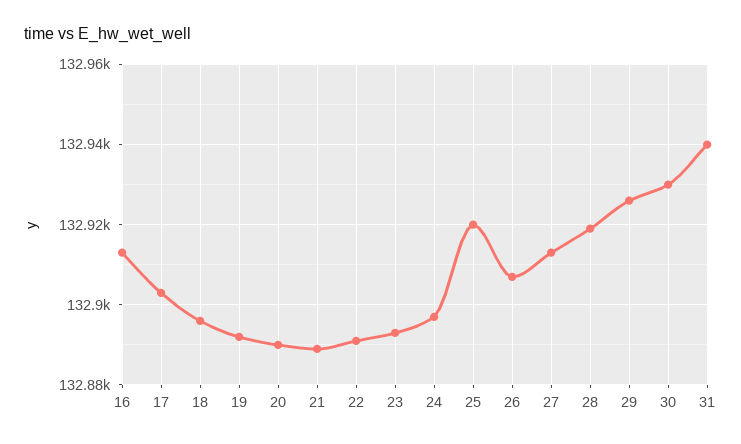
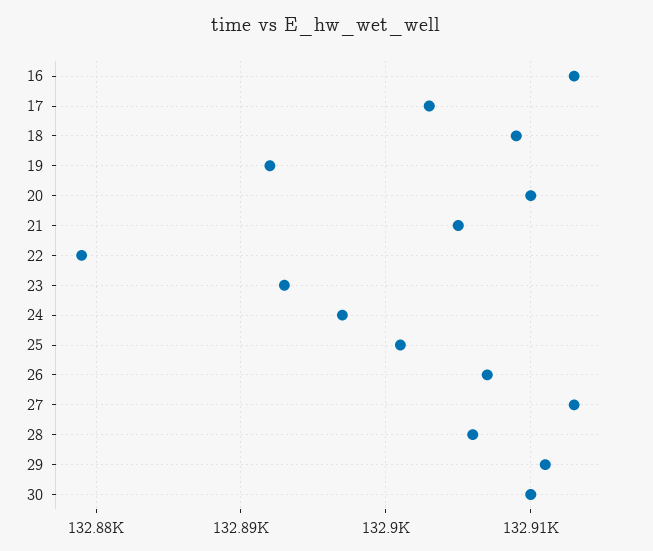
  {
    "16": 132913,
    "17": 132903,
-   "18": 132895,
+   "18": 132909,
    "19": 132892,
-   "20": 132890,
+   "20": 132910,
-   "21": 132890,
+   "21": 132905,
-   "22": 132890,
+   "22": 132879,
    "23": 132893,
    "24": 132897,
-   "25": 132920,
+   "25": 132901,
    "26": 132907,
    "27": 132913,
-   "28": 132920,
+   "28": 132906,
-   "29": 132925,
+   "29": 132911,
-   "30": 132930,
+   "30": 132910
-   "31": 132940
  }

